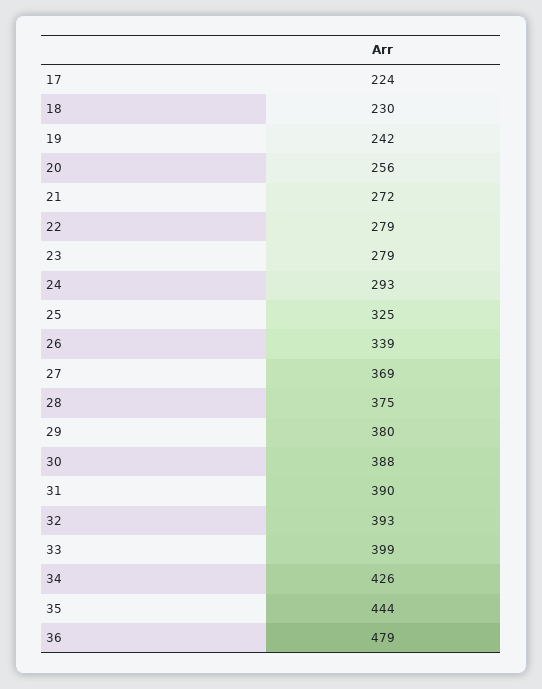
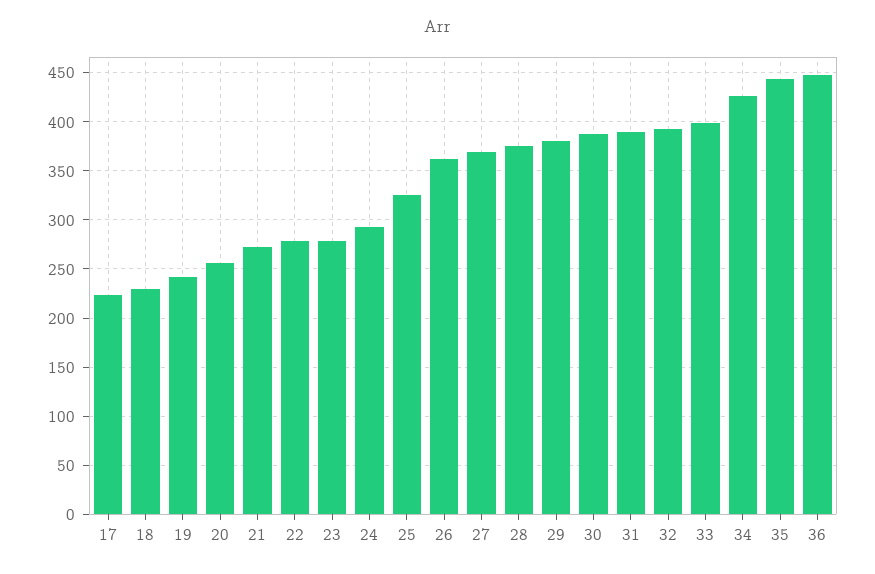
  {
    "17": 224,
    "18": 230,
    "19": 242,
    "20": 256,
    "21": 272,
    "22": 279,
    "23": 279,
    "24": 293,
    "25": 325,
-   "26": 339,
+   "26": 360,
    "27": 369,
    "28": 375,
    "29": 380,
    "30": 388,
    "31": 390,
    "32": 393,
    "33": 399,
    "34": 426,
    "35": 444,
-   "36": 479
+   "36": 450
  }

